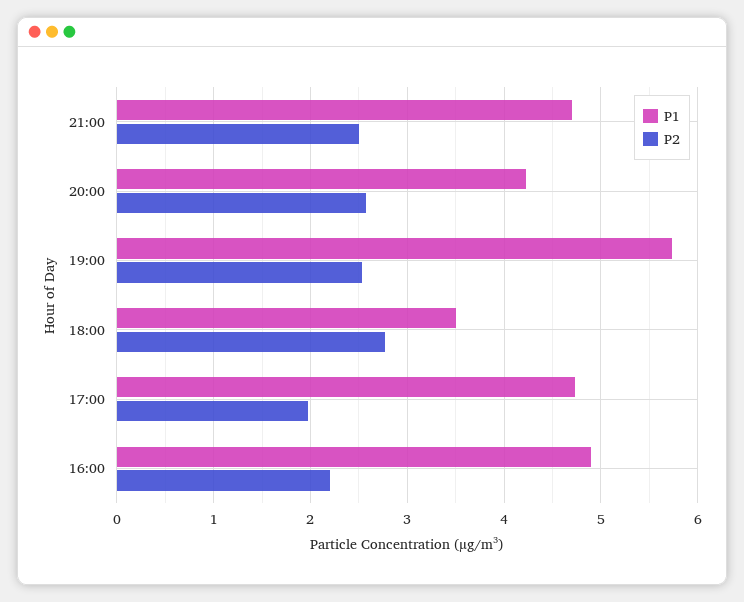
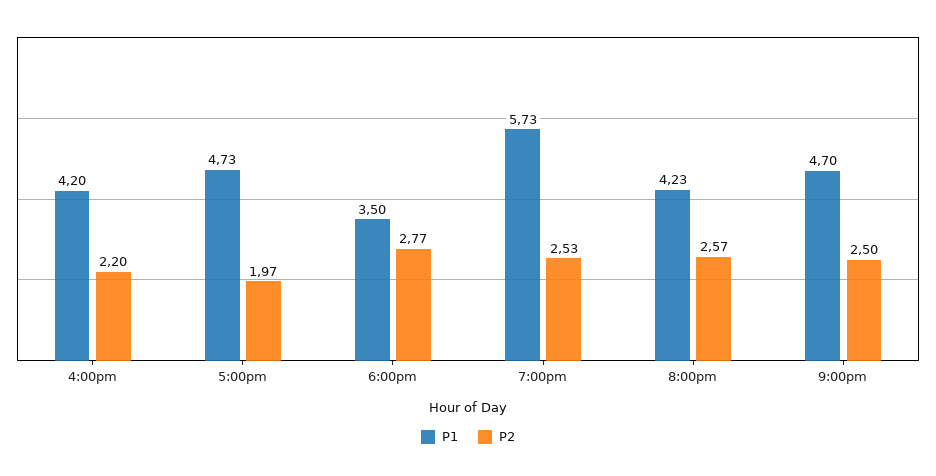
  {
    "P1": {
      "21:00": 4.7,
      "20:00": 4.23,
      "19:00": 5.73,
      "18:00": 3.5,
      "17:00": 4.73,
-     "16:00": 4.9
+     "16:00": 4.2
    },
    "P2": {
      "21:00": 2.5,
      "20:00": 2.57,
      "19:00": 2.53,
      "18:00": 2.77,
      "17:00": 1.97,
      "16:00": 2.2
    }
  }

